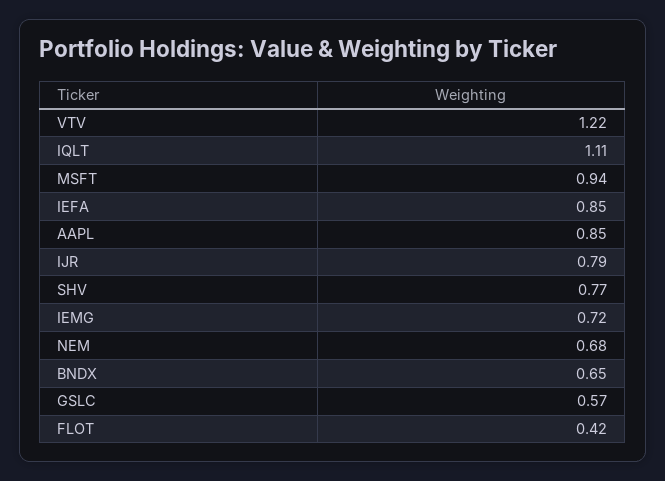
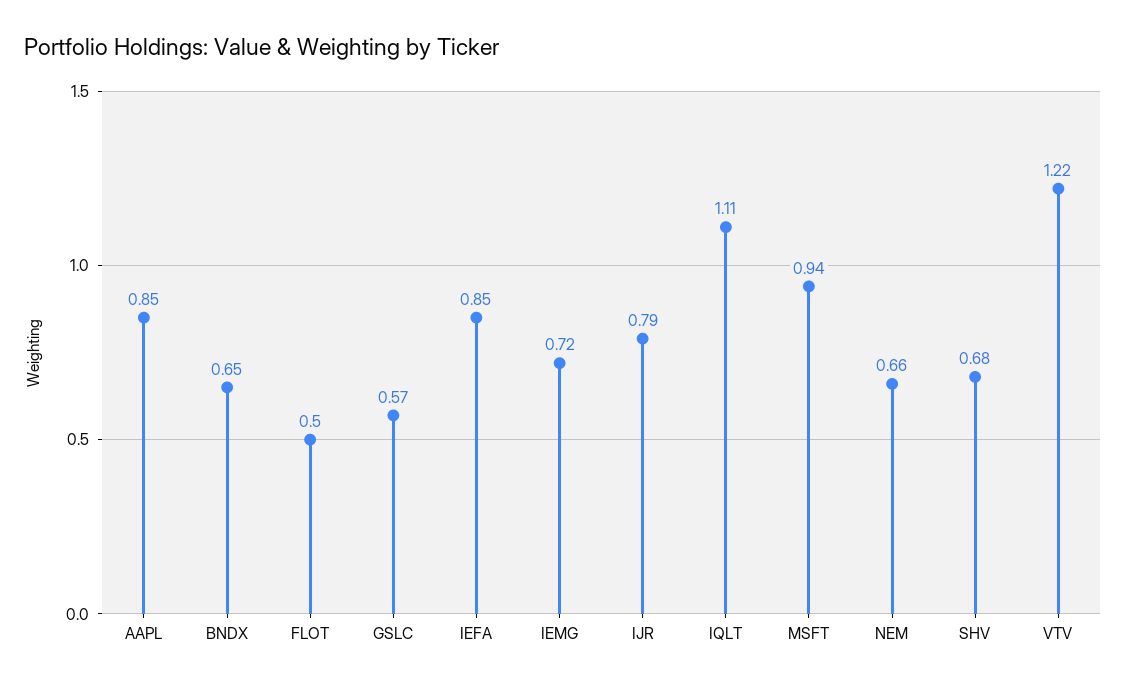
  {
    "VTV": 1.22,
    "IQLT": 1.11,
    "MSFT": 0.94,
    "IEFA": 0.85,
    "AAPL": 0.85,
    "IJR": 0.79,
-   "SHV": 0.77,
+   "SHV": 0.68,
    "IEMG": 0.72,
-   "NEM": 0.68,
+   "NEM": 0.66,
    "BNDX": 0.65,
    "GSLC": 0.57,
-   "FLOT": 0.42
+   "FLOT": 0.5
  }

